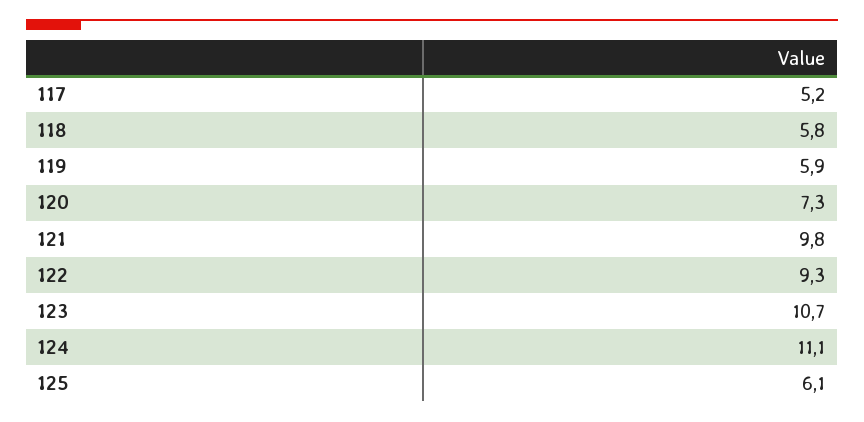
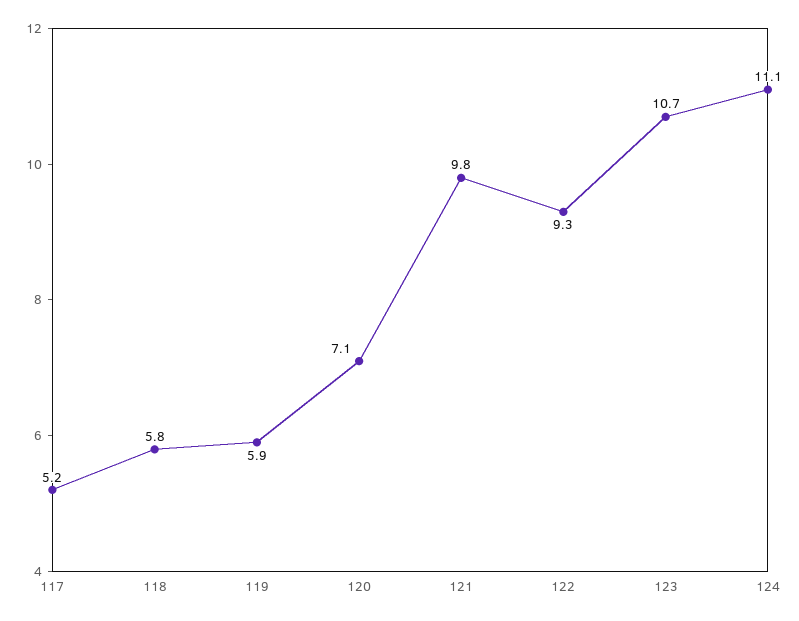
  {
    "117": 5.2,
    "118": 5.8,
    "119": 5.9,
-   "120": 7.3,
+   "120": 7.1,
    "121": 9.8,
    "122": 9.3,
    "123": 10.7,
-   "124": 11.1,
+   "124": 11.1
-   "125": 6.1
  }

